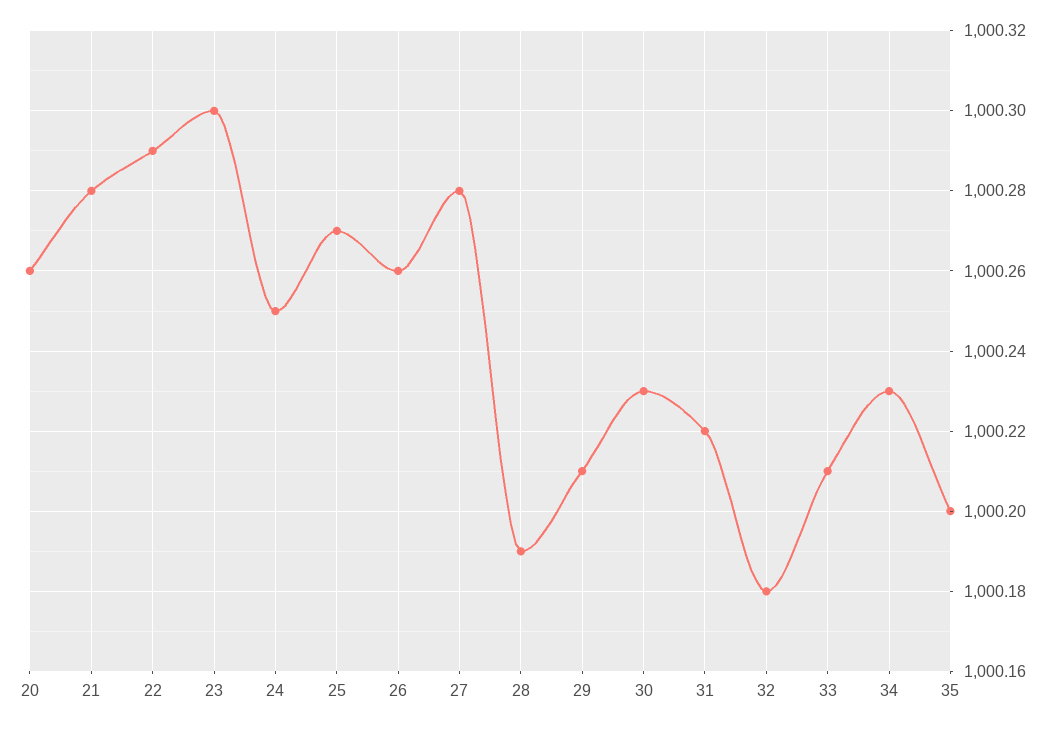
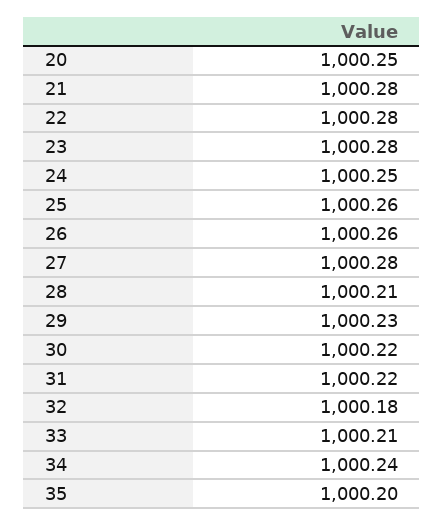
  {
-   "20": 1000.26,
+   "20": 1000.25,
    "21": 1000.28,
-   "22": 1000.29,
+   "22": 1000.28,
-   "23": 1000.3,
+   "23": 1000.28,
    "24": 1000.25,
-   "25": 1000.27,
+   "25": 1000.26,
    "26": 1000.26,
    "27": 1000.28,
-   "28": 1000.19,
+   "28": 1000.21,
-   "29": 1000.21,
+   "29": 1000.23,
-   "30": 1000.23,
+   "30": 1000.22,
    "31": 1000.22,
    "32": 1000.18,
    "33": 1000.21,
-   "34": 1000.23,
+   "34": 1000.24,
    "35": 1000.2
  }

